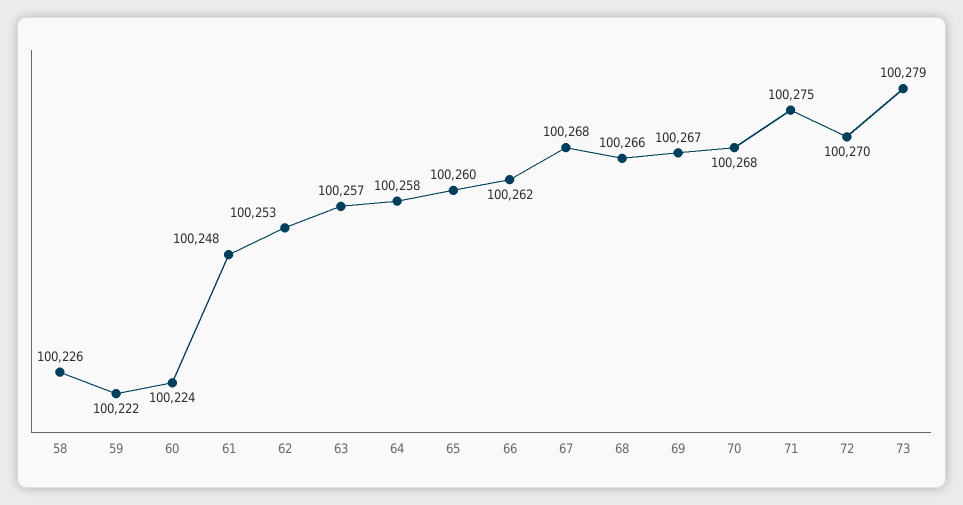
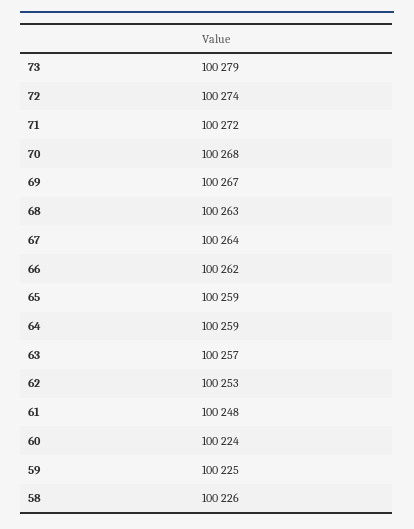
  {
    "58": 100226,
-   "59": 100222,
+   "59": 100225,
    "60": 100224,
    "61": 100248,
    "62": 100253,
    "63": 100257,
-   "64": 100258,
+   "64": 100259,
-   "65": 100260,
+   "65": 100259,
    "66": 100262,
-   "67": 100268,
+   "67": 100264,
-   "68": 100266,
+   "68": 100263,
    "69": 100267,
    "70": 100268,
-   "71": 100275,
+   "71": 100272,
-   "72": 100270,
+   "72": 100274,
    "73": 100279
  }

